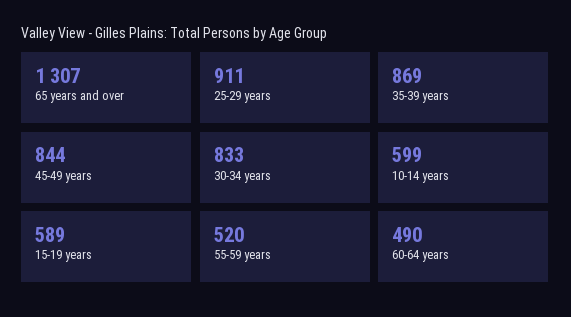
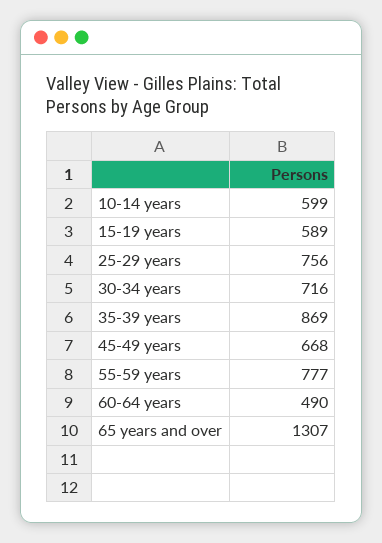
  {
    "65 years and over": 1307,
-   "25-29 years": 911,
+   "25-29 years": 756,
    "35-39 years": 869,
-   "45-49 years": 844,
+   "45-49 years": 668,
-   "30-34 years": 833,
+   "30-34 years": 716,
    "10-14 years": 599,
    "15-19 years": 589,
-   "55-59 years": 520,
+   "55-59 years": 777,
    "60-64 years": 490
  }

